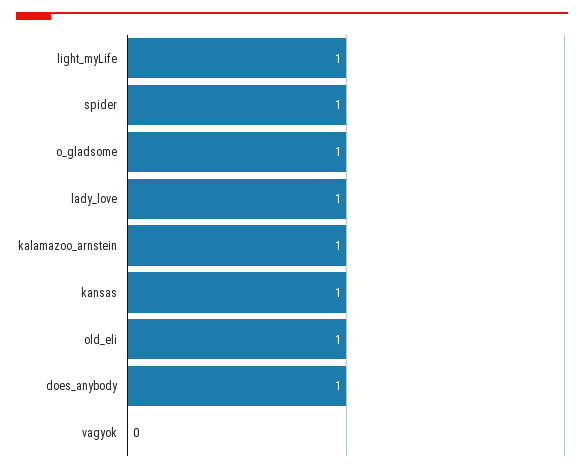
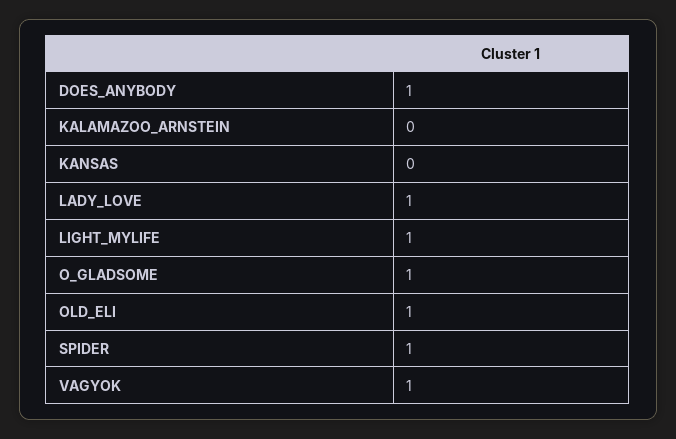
  {
    "light_myLife": 1,
    "spider": 1,
    "o_gladsome": 1,
    "lady_love": 1,
-   "kalamazoo_arnstein": 1,
+   "kalamazoo_arnstein": 0,
-   "kansas": 1,
+   "kansas": 0,
    "old_eli": 1,
    "does_anybody": 1,
-   "vagyok": 0
+   "vagyok": 1
  }

